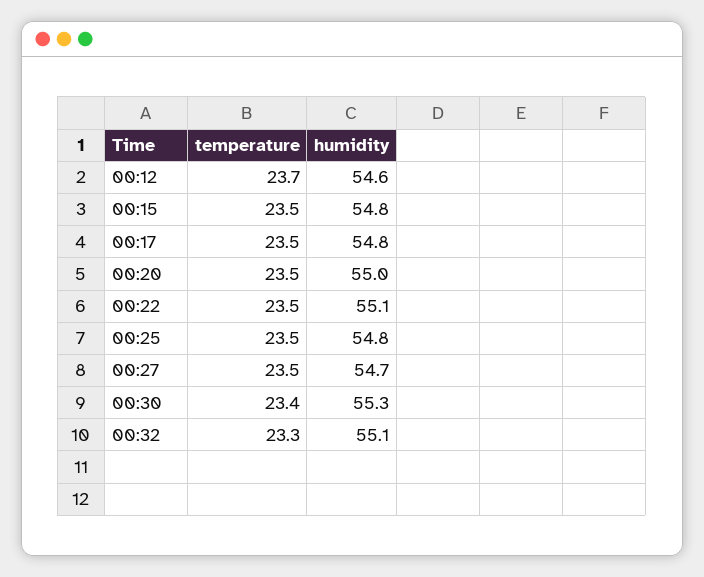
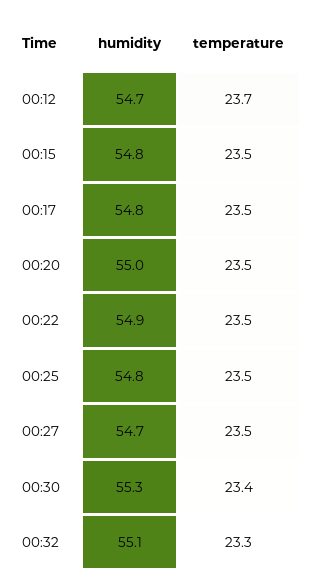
  {
    "temperature": {
      "00:12": 23.7,
      "00:15": 23.5,
      "00:17": 23.5,
      "00:20": 23.5,
      "00:22": 23.5,
      "00:25": 23.5,
      "00:27": 23.5,
      "00:30": 23.4,
      "00:32": 23.3
    },
    "humidity": {
-     "00:12": 54.6,
+     "00:12": 54.7,
      "00:15": 54.8,
      "00:17": 54.8,
      "00:20": 55,
-     "00:22": 55.1,
+     "00:22": 54.9,
      "00:25": 54.8,
      "00:27": 54.7,
      "00:30": 55.3,
      "00:32": 55.1
    }
  }

